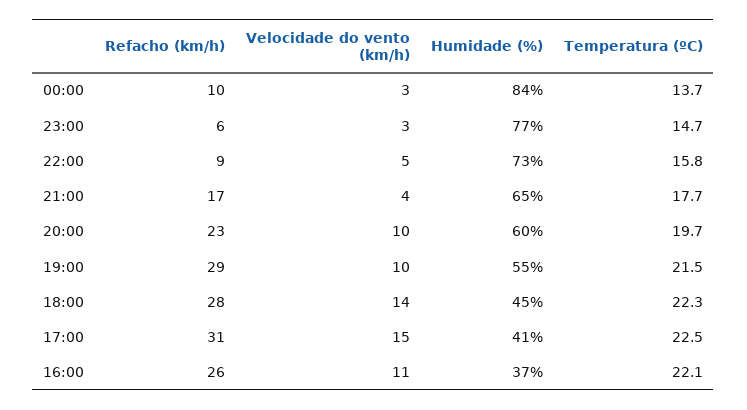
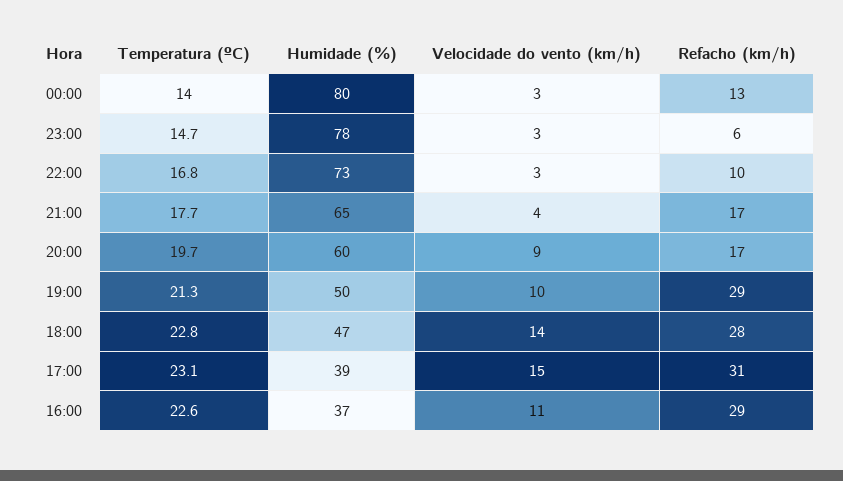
  {
    "Refacho (km/h)": {
-     "00:00": 10,
+     "00:00": 13,
      "23:00": 6,
-     "22:00": 9,
+     "22:00": 10,
      "21:00": 17,
-     "20:00": 23,
+     "20:00": 17,
      "19:00": 29,
      "18:00": 28,
      "17:00": 31,
-     "16:00": 26
+     "16:00": 29
    },
    "Velocidade do vento (km/h)": {
      "00:00": 3,
      "23:00": 3,
-     "22:00": 5,
+     "22:00": 3,
      "21:00": 4,
-     "20:00": 10,
+     "20:00": 9,
      "19:00": 10,
      "18:00": 14,
      "17:00": 15,
      "16:00": 11
    },
    "Humidade (%)": {
-     "00:00": 84,
+     "00:00": 80,
-     "23:00": 77,
+     "23:00": 78,
      "22:00": 73,
      "21:00": 65,
      "20:00": 60,
-     "19:00": 55,
+     "19:00": 50,
-     "18:00": 45,
+     "18:00": 47,
-     "17:00": 41,
+     "17:00": 39,
      "16:00": 37
    },
    "Temperatura (ºC)": {
-     "00:00": 13.7,
+     "00:00": 14,
      "23:00": 14.7,
-     "22:00": 15.8,
+     "22:00": 16.8,
      "21:00": 17.7,
      "20:00": 19.7,
-     "19:00": 21.5,
+     "19:00": 21.3,
-     "18:00": 22.3,
+     "18:00": 22.8,
-     "17:00": 22.5,
+     "17:00": 23.1,
-     "16:00": 22.1
+     "16:00": 22.6
    }
  }

